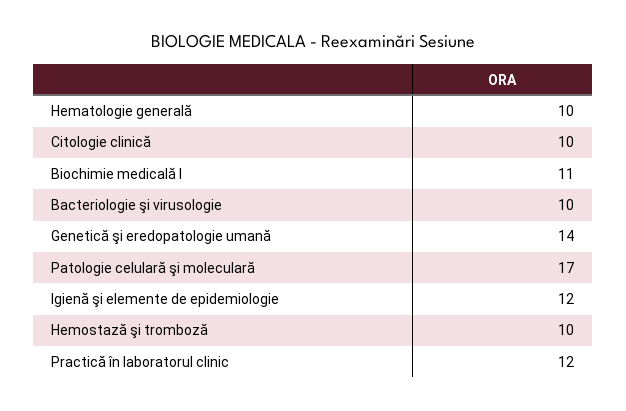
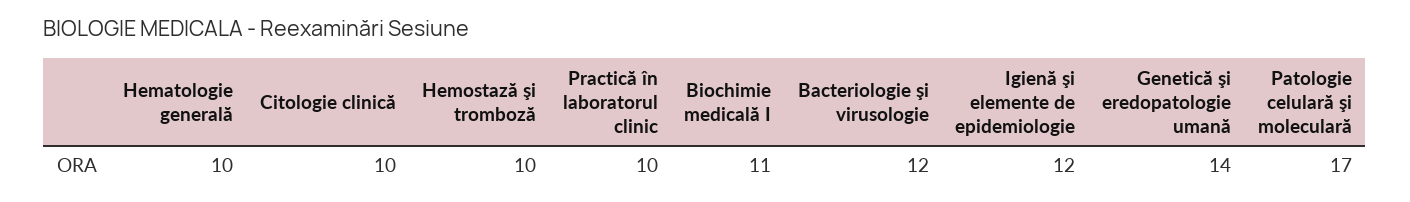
  {
    "Hematologie generală": 10,
    "Citologie clinică": 10,
    "Biochimie medicală I": 11,
-   "Bacteriologie şi virusologie": 10,
+   "Bacteriologie şi virusologie": 12,
    "Genetică şi eredopatologie umană": 14,
    "Patologie celulară şi moleculară": 17,
    "Igienă şi elemente de epidemiologie": 12,
    "Hemostază şi tromboză": 10,
-   "Practică în laboratorul clinic": 12
+   "Practică în laboratorul clinic": 10
  }

